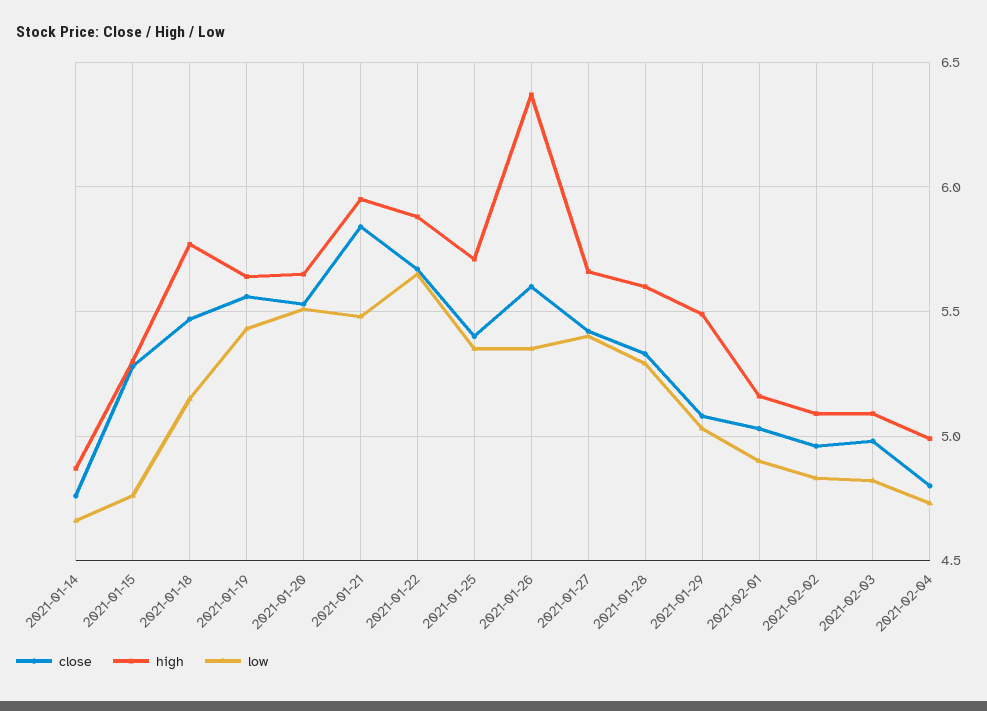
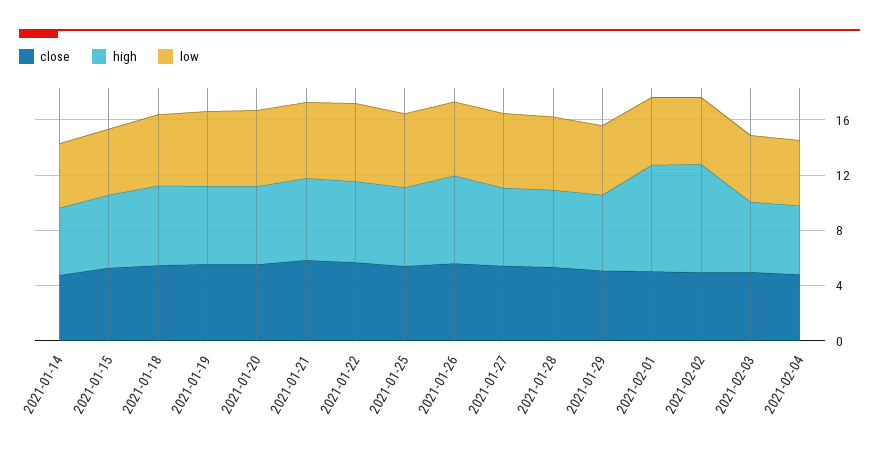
  {
    "close": {
      "2021-01-14": 4.75,
      "2021-01-15": 5.3,
      "2021-01-18": 5.45,
      "2021-01-19": 5.55,
      "2021-01-20": 5.55,
      "2021-01-21": 5.85,
      "2021-01-22": 5.65,
      "2021-01-25": 5.4,
      "2021-01-26": 5.6,
      "2021-01-27": 5.4,
      "2021-01-28": 5.35,
      "2021-01-29": 5.1,
      "2021-02-01": 5.05,
      "2021-02-02": 4.95,
      "2021-02-03": 5,
      "2021-02-04": 4.8
    },
    "high": {
      "2021-01-14": 4.85,
      "2021-01-15": 5.3,
      "2021-01-18": 5.75,
      "2021-01-19": 5.65,
      "2021-01-20": 5.65,
      "2021-01-21": 5.95,
      "2021-01-22": 5.9,
      "2021-01-25": 5.7,
      "2021-01-26": 6.35,
      "2021-01-27": 5.65,
      "2021-01-28": 5.6,
      "2021-01-29": 5.5,
-     "2021-02-01": 5.15,
+     "2021-02-01": 8,
-     "2021-02-02": 5.1,
+     "2021-02-02": 8,
      "2021-02-03": 5.1,
      "2021-02-04": 5
    },
    "low": {
      "2021-01-14": 4.65,
      "2021-01-15": 4.75,
      "2021-01-18": 5.15,
      "2021-01-19": 5.45,
      "2021-01-20": 5.5,
      "2021-01-21": 5.5,
      "2021-01-22": 5.65,
      "2021-01-25": 5.35,
      "2021-01-26": 5.35,
      "2021-01-27": 5.4,
      "2021-01-28": 5.3,
      "2021-01-29": 5.05,
      "2021-02-01": 4.9,
      "2021-02-02": 4.85,
      "2021-02-03": 4.8,
      "2021-02-04": 4.75
    }
  }

